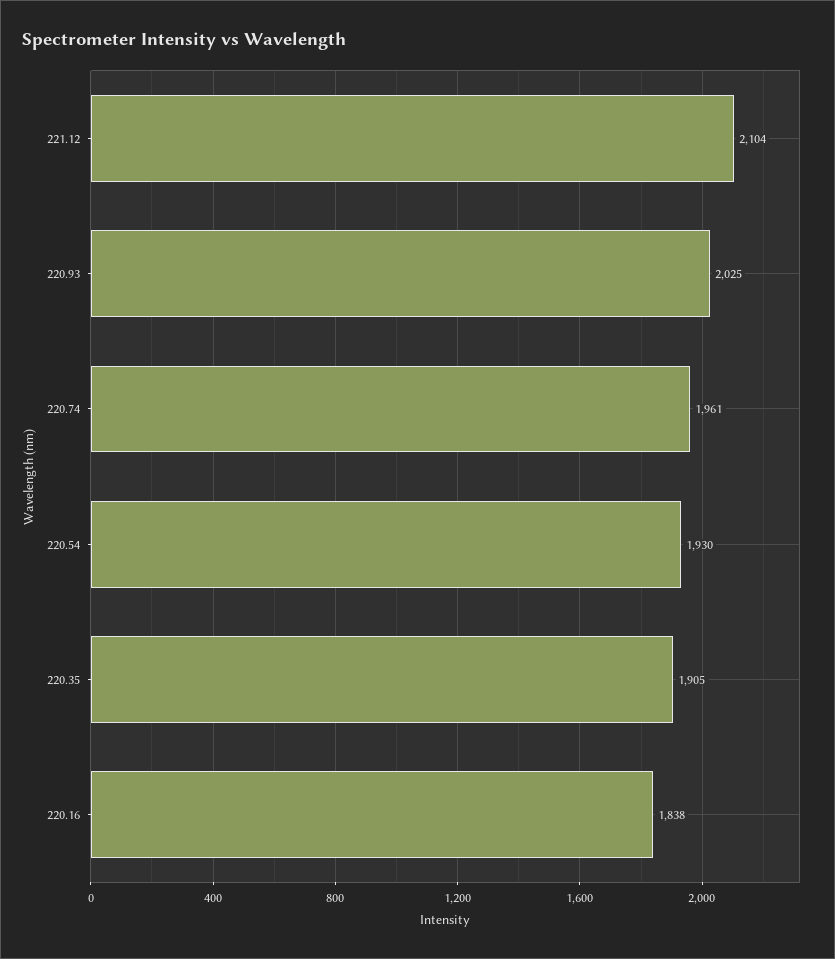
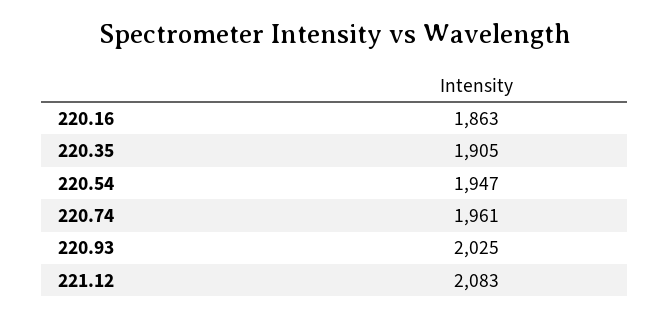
  {
-   "221.12": 2104,
+   "221.12": 2083,
    "220.93": 2025,
    "220.74": 1961,
-   "220.54": 1930,
+   "220.54": 1947,
    "220.35": 1905,
-   "220.16": 1838
+   "220.16": 1863
  }

